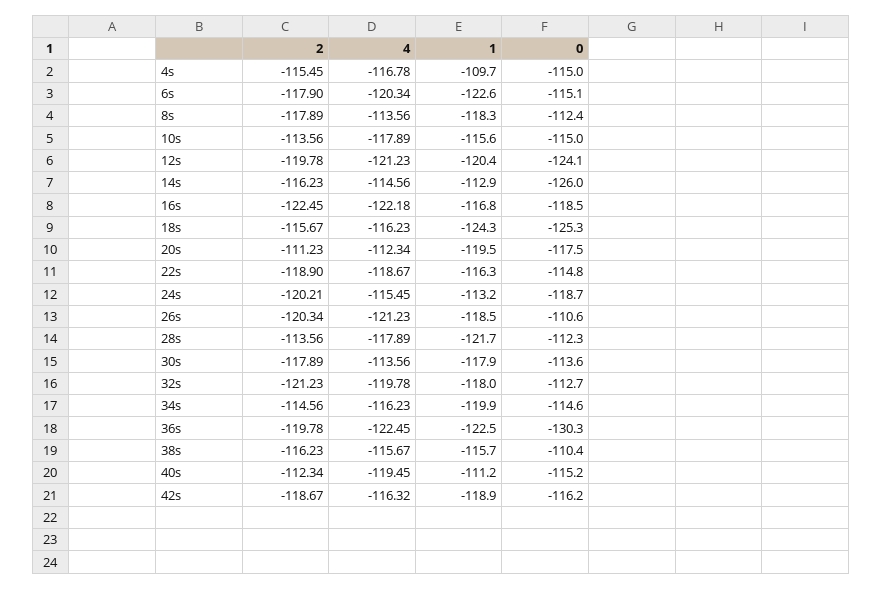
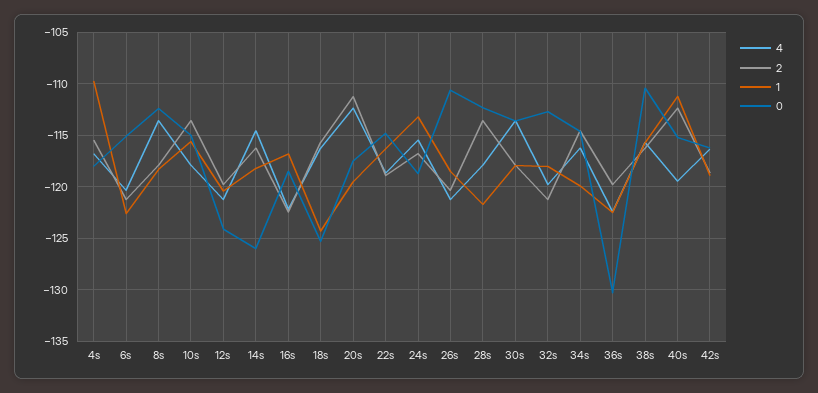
  {
    "2": {
      "4s": -115.45,
-     "6s": -117.9,
+     "6s": -121,
      "8s": -117.89,
      "10s": -113.56,
      "12s": -119.78,
      "14s": -116.23,
      "16s": -122.45,
      "18s": -115.67,
      "20s": -111.23,
      "22s": -118.9,
-     "24s": -120.21,
+     "24s": -117,
      "26s": -120.34,
      "28s": -113.56,
      "30s": -117.89,
      "32s": -121.23,
      "34s": -114.56,
      "36s": -119.78,
      "38s": -116.23,
      "40s": -112.34,
      "42s": -118.67
    },
    "4": {
      "4s": -116.78,
      "6s": -120.34,
      "8s": -113.56,
      "10s": -117.89,
      "12s": -121.23,
      "14s": -114.56,
      "16s": -122.18,
      "18s": -116.23,
      "20s": -112.34,
      "22s": -118.67,
      "24s": -115.45,
      "26s": -121.23,
      "28s": -117.89,
      "30s": -113.56,
      "32s": -119.78,
      "34s": -116.23,
      "36s": -122.45,
      "38s": -115.67,
      "40s": -119.45,
      "42s": -116.32
    },
    "1": {
      "4s": -109.7,
      "6s": -122.6,
      "8s": -118.3,
      "10s": -115.6,
      "12s": -120.4,
-     "14s": -112.9,
+     "14s": -118,
      "16s": -116.8,
      "18s": -124.3,
      "20s": -119.5,
      "22s": -116.3,
      "24s": -113.2,
      "26s": -118.5,
      "28s": -121.7,
      "30s": -117.9,
      "32s": -118,
      "34s": -119.9,
      "36s": -122.5,
      "38s": -115.7,
      "40s": -111.2,
      "42s": -118.9
    },
    "0": {
-     "4s": -115,
+     "4s": -118,
      "6s": -115.1,
      "8s": -112.4,
      "10s": -115,
      "12s": -124.1,
      "14s": -126,
      "16s": -118.5,
      "18s": -125.3,
      "20s": -117.5,
      "22s": -114.8,
      "24s": -118.7,
      "26s": -110.6,
      "28s": -112.3,
      "30s": -113.6,
      "32s": -112.7,
      "34s": -114.6,
      "36s": -130.3,
      "38s": -110.4,
      "40s": -115.2,
      "42s": -116.2
    }
  }

